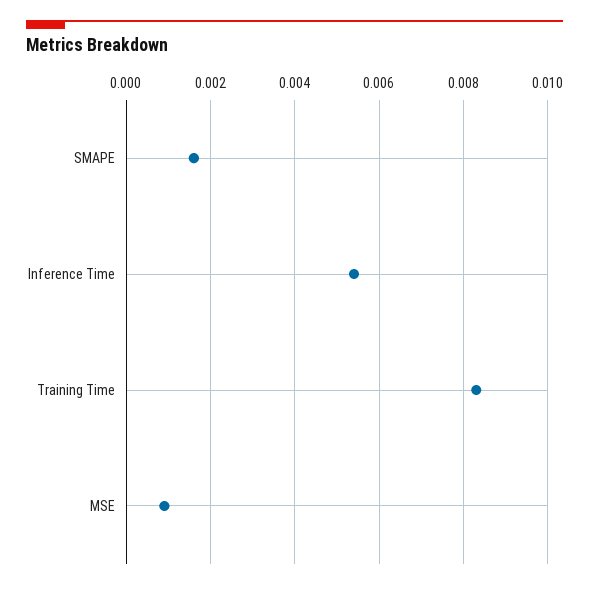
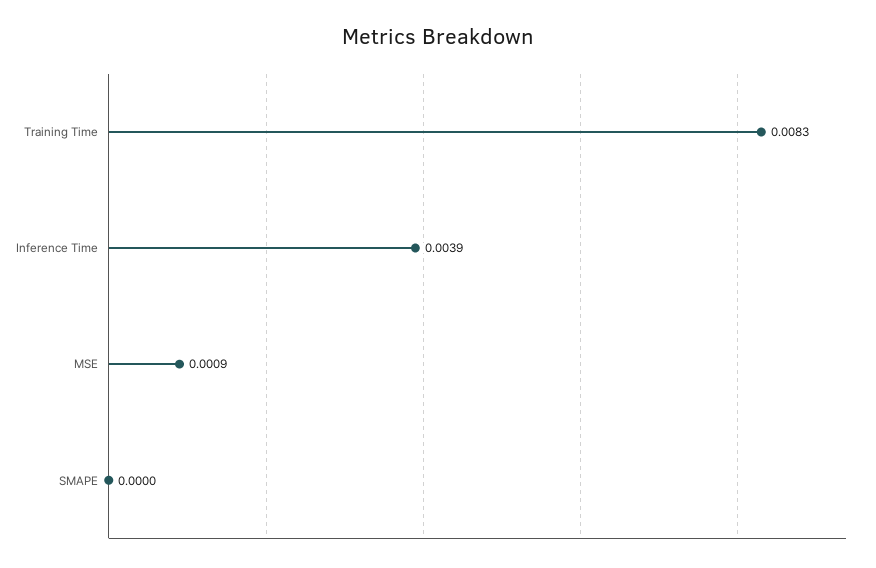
  {
-   "SMAPE": 0.0015,
+   "SMAPE": 0,
-   "Inference Time": 0.0055,
+   "Inference Time": 0.0039,
    "Training Time": 0.0083,
    "MSE": 0.0009
  }

